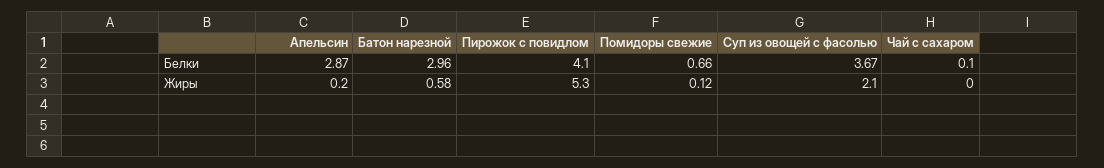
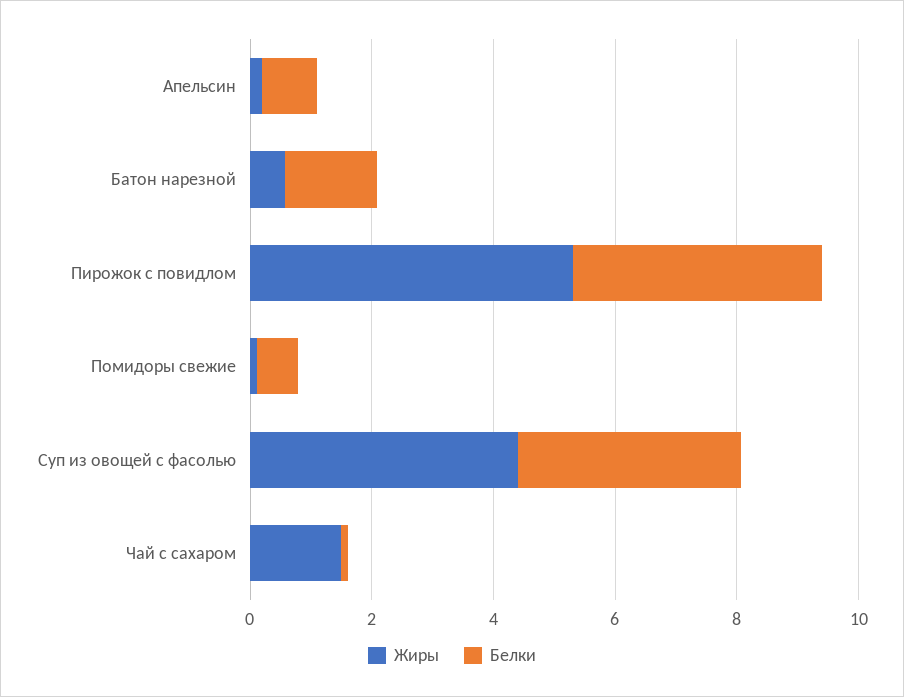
  {
    "Белки": {
-     "Апельсин": 2.87,
+     "Апельсин": 1,
-     "Батон нарезной": 2.96,
+     "Батон нарезной": 1.5,
      "Пирожок с повидлом": 4.1,
      "Помидоры свежие": 0.66,
      "Суп из овощей с фасолью": 3.67,
      "Чай с сахаром": 0.1
    },
    "Жиры": {
      "Апельсин": 0.2,
      "Батон нарезной": 0.58,
      "Пирожок с повидлом": 5.3,
      "Помидоры свежие": 0.12,
-     "Суп из овощей с фасолью": 2.1,
+     "Суп из овощей с фасолью": 4.5,
-     "Чай с сахаром": 0
+     "Чай с сахаром": 1.5
    }
  }

